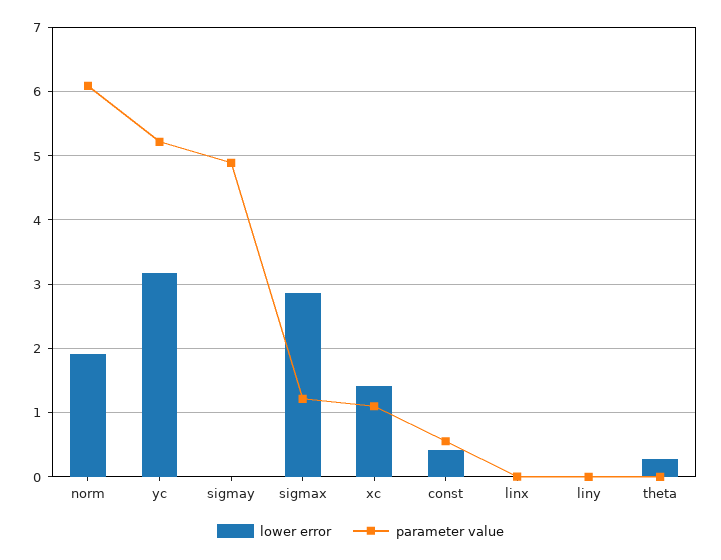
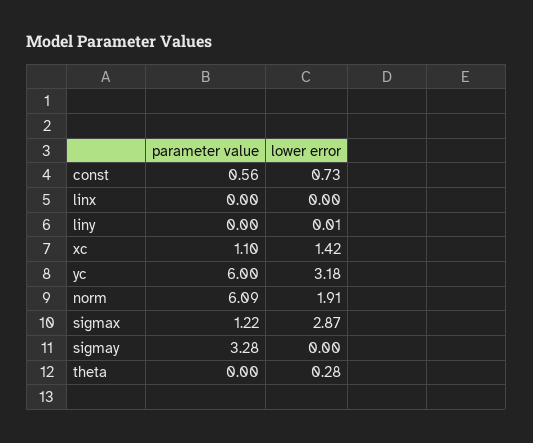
  {
    "lower error": {
      "norm": 1.91,
      "yc": 3.18,
      "sigmay": 0,
      "sigmax": 2.87,
      "xc": 1.42,
-     "const": 0.4,
+     "const": 0.73,
      "linx": 0,
      "liny": 0.01,
      "theta": 0.28
    },
    "parameter value": {
      "norm": 6.09,
-     "yc": 5.2,
+     "yc": 6,
-     "sigmay": 4.9,
+     "sigmay": 3.28,
      "sigmax": 1.22,
      "xc": 1.1,
      "const": 0.56,
      "linx": 0,
      "liny": 0,
      "theta": 0
    }
  }

